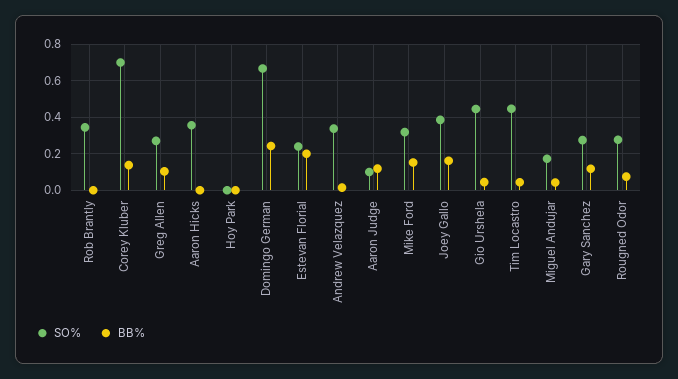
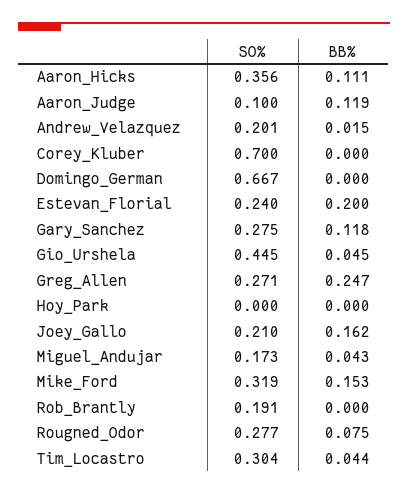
  {
    "SO%": {
-     "Rob Brantly": 0.35,
+     "Rob Brantly": 0.191,
      "Corey Kluber": 0.7,
      "Greg Allen": 0.271,
      "Aaron Hicks": 0.356,
      "Hoy Park": 0,
      "Domingo German": 0.667,
      "Estevan Florial": 0.24,
-     "Andrew Velazquez": 0.35,
+     "Andrew Velazquez": 0.201,
      "Aaron Judge": 0.1,
      "Mike Ford": 0.319,
-     "Joey Gallo": 0.4,
+     "Joey Gallo": 0.21,
      "Gio Urshela": 0.445,
-     "Tim Locastro": 0.45,
+     "Tim Locastro": 0.304,
      "Miguel Andujar": 0.173,
      "Gary Sanchez": 0.275,
      "Rougned Odor": 0.277
    },
    "BB%": {
      "Rob Brantly": 0,
-     "Corey Kluber": 0.15,
+     "Corey Kluber": 0,
-     "Greg Allen": 0.1,
+     "Greg Allen": 0.247,
-     "Aaron Hicks": 0,
+     "Aaron Hicks": 0.111,
      "Hoy Park": 0,
-     "Domingo German": 0.25,
+     "Domingo German": 0,
      "Estevan Florial": 0.2,
      "Andrew Velazquez": 0.015,
      "Aaron Judge": 0.119,
      "Mike Ford": 0.153,
      "Joey Gallo": 0.162,
      "Gio Urshela": 0.045,
      "Tim Locastro": 0.044,
      "Miguel Andujar": 0.043,
      "Gary Sanchez": 0.118,
      "Rougned Odor": 0.075
    }
  }

